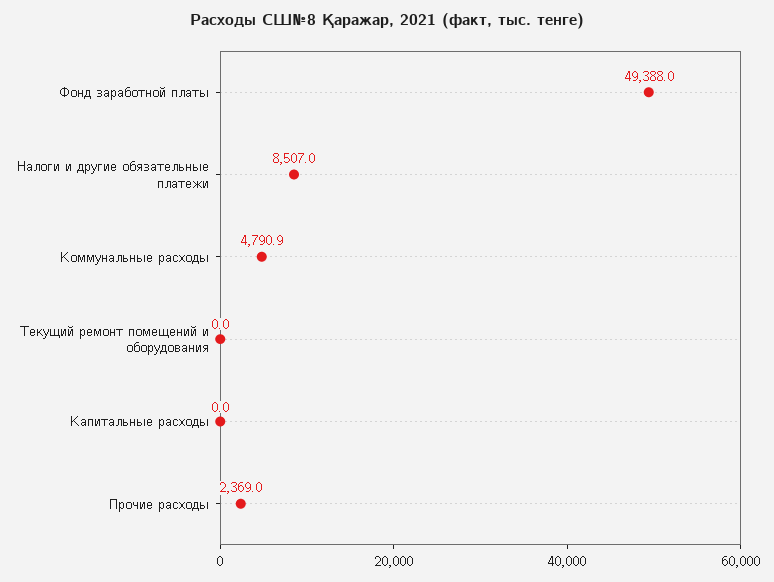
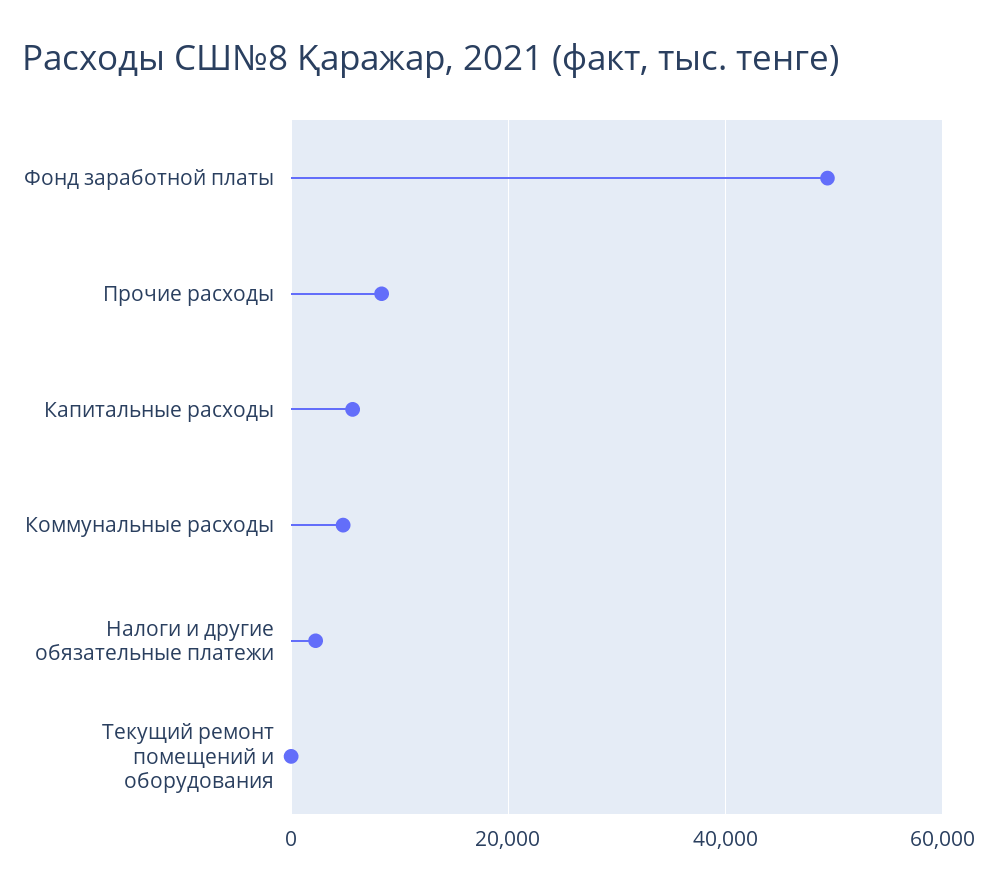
  {
    "Фонд заработной платы": 49388,
-   "Налоги и другие обязательные платежи": 8507,
+   "Налоги и другие обязательные платежи": 2000,
    "Коммунальные расходы": 4790.9,
    "Текущий ремонт помещений и оборудования": 0,
-   "Капитальные расходы": 0,
+   "Капитальные расходы": 6000,
-   "Прочие расходы": 2369
+   "Прочие расходы": 8000
  }

